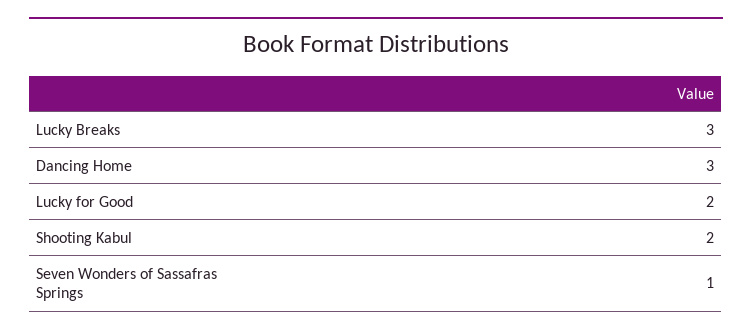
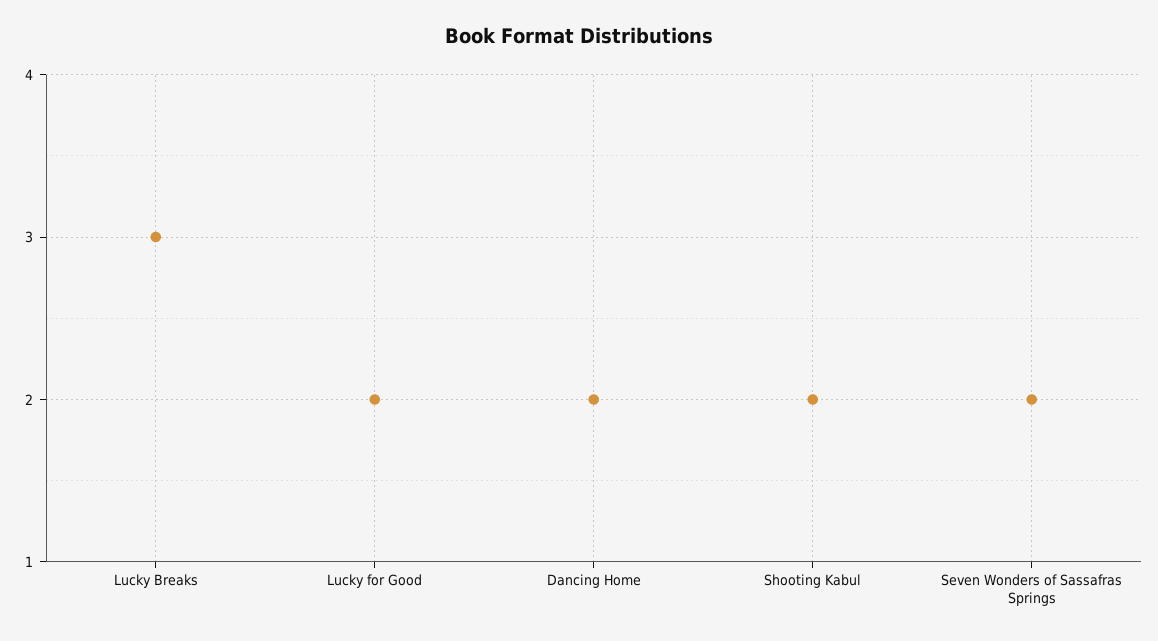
  {
    "Lucky Breaks": 3,
-   "Dancing Home": 3,
+   "Dancing Home": 2,
    "Lucky for Good": 2,
    "Shooting Kabul": 2,
-   "Seven Wonders of Sassafras Springs": 1
+   "Seven Wonders of Sassafras Springs": 2
  }

